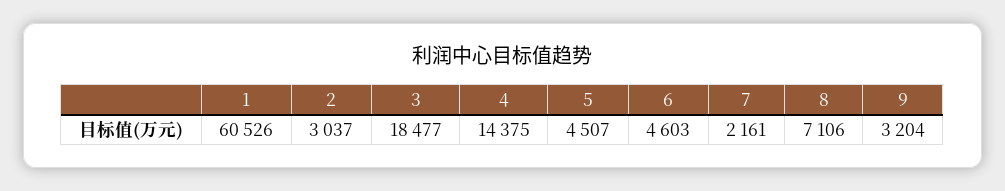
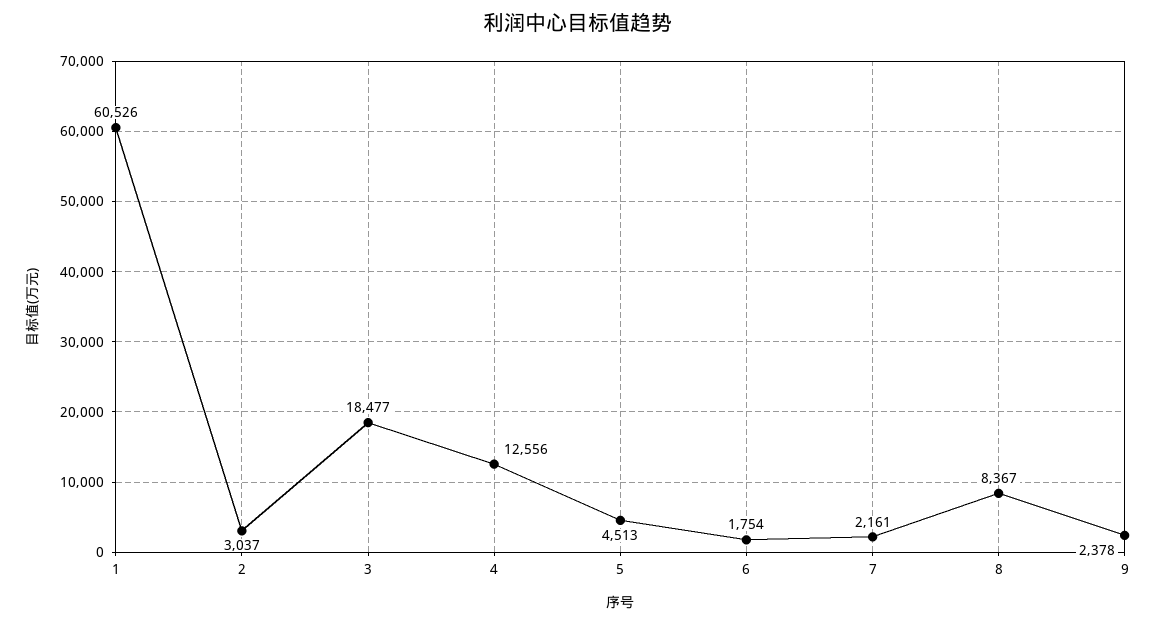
  {
    "1": 60526,
    "2": 3037,
    "3": 18477,
-   "4": 14375,
+   "4": 12556,
-   "5": 4507,
+   "5": 4513,
-   "6": 4603,
+   "6": 1754,
    "7": 2161,
-   "8": 7106,
+   "8": 8367,
-   "9": 3204
+   "9": 2378
  }

